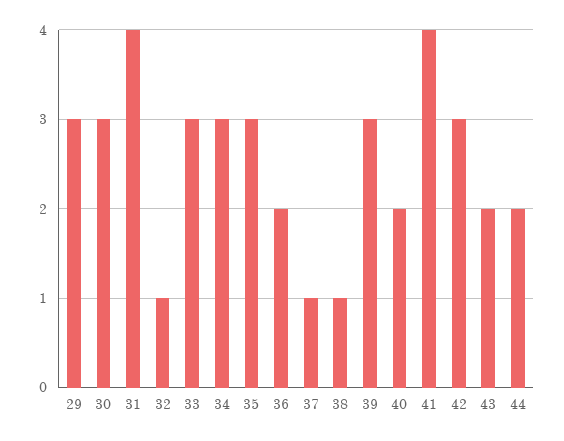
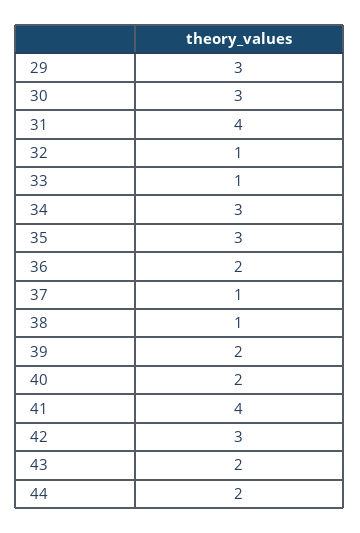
  {
    "29": 3,
    "30": 3,
    "31": 4,
    "32": 1,
-   "33": 3,
+   "33": 1,
    "34": 3,
    "35": 3,
    "36": 2,
    "37": 1,
    "38": 1,
-   "39": 3,
+   "39": 2,
    "40": 2,
    "41": 4,
    "42": 3,
    "43": 2,
    "44": 2
  }

